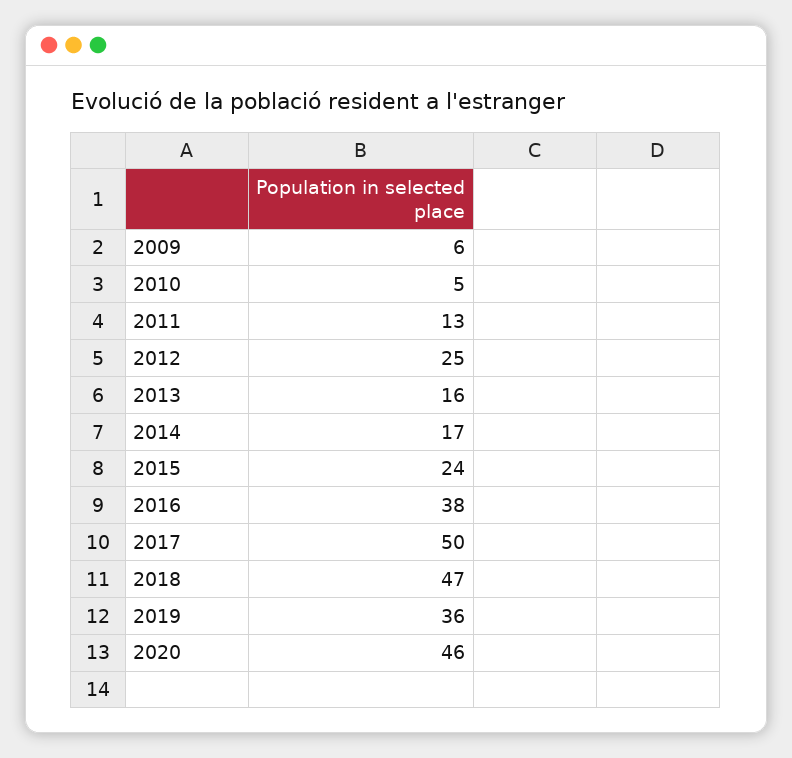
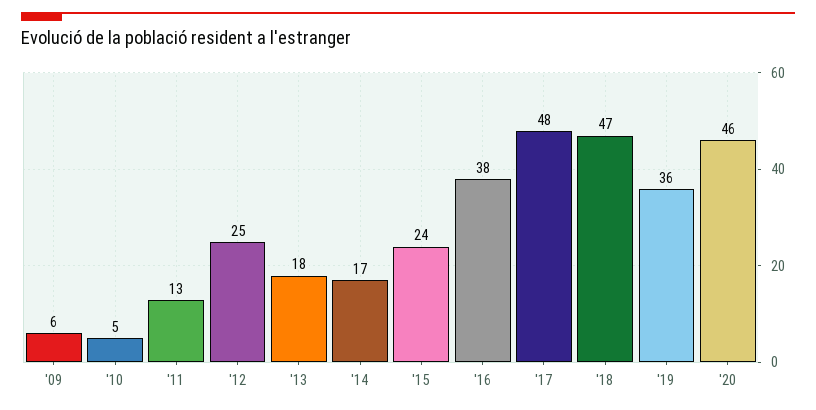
  {
    "2009": 6,
    "2010": 5,
    "2011": 13,
    "2012": 25,
-   "2013": 16,
+   "2013": 18,
    "2014": 17,
    "2015": 24,
    "2016": 38,
-   "2017": 50,
+   "2017": 48,
    "2018": 47,
    "2019": 36,
    "2020": 46
  }

